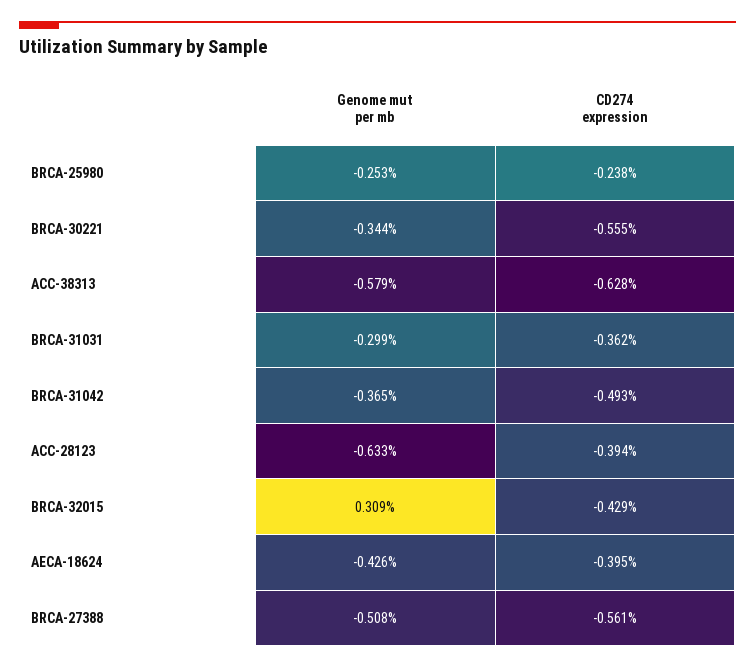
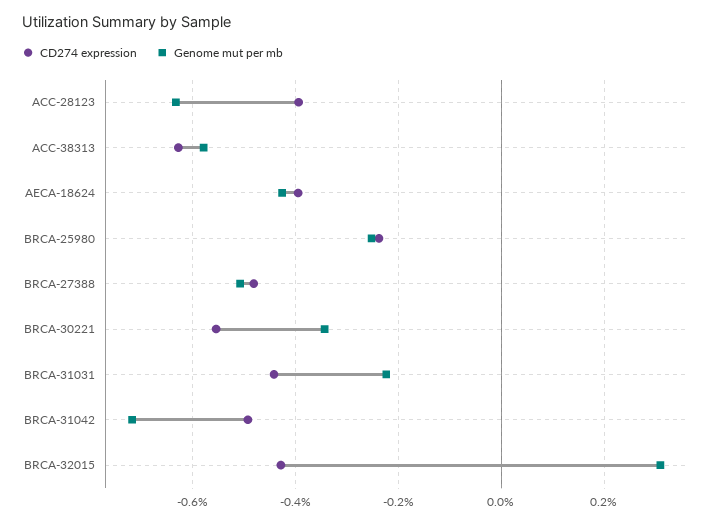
  {
    "Genome mut per mb": {
      "BRCA-25980": -0.253,
      "BRCA-30221": -0.344,
      "ACC-38313": -0.579,
-     "BRCA-31031": -0.299,
+     "BRCA-31031": -0.22,
-     "BRCA-31042": -0.365,
+     "BRCA-31042": -0.72,
      "ACC-28123": -0.633,
      "BRCA-32015": 0.309,
      "AECA-18624": -0.426,
      "BRCA-27388": -0.508
    },
    "CD274 expression": {
      "BRCA-25980": -0.238,
      "BRCA-30221": -0.555,
      "ACC-38313": -0.628,
-     "BRCA-31031": -0.362,
+     "BRCA-31031": -0.44,
      "BRCA-31042": -0.493,
      "ACC-28123": -0.394,
      "BRCA-32015": -0.429,
      "AECA-18624": -0.395,
-     "BRCA-27388": -0.561
+     "BRCA-27388": -0.48
    }
  }

